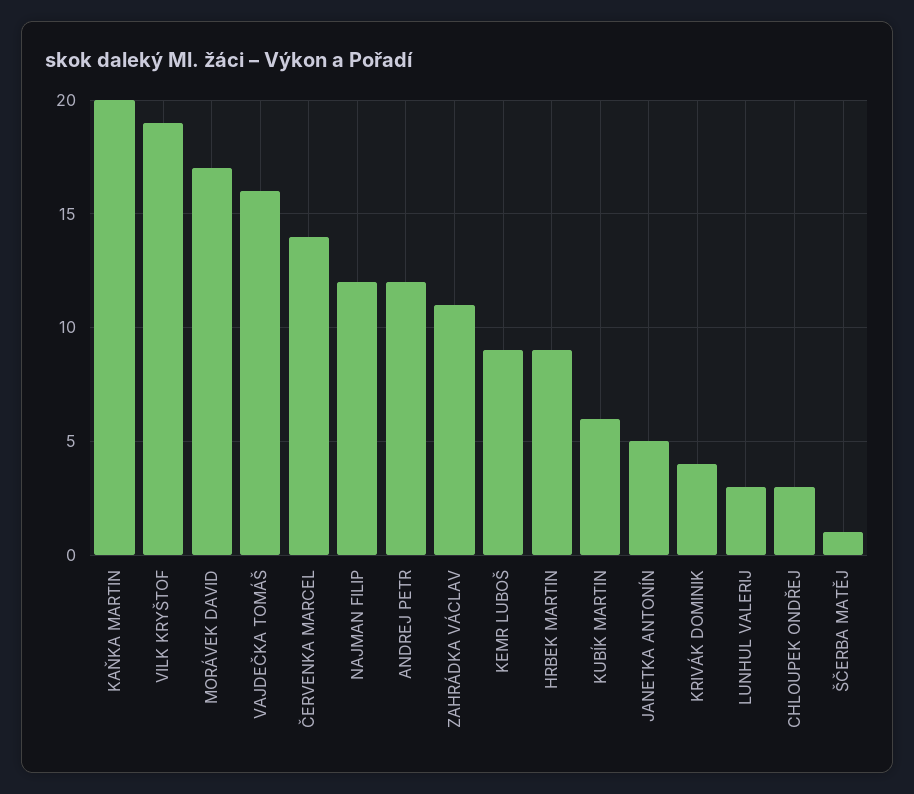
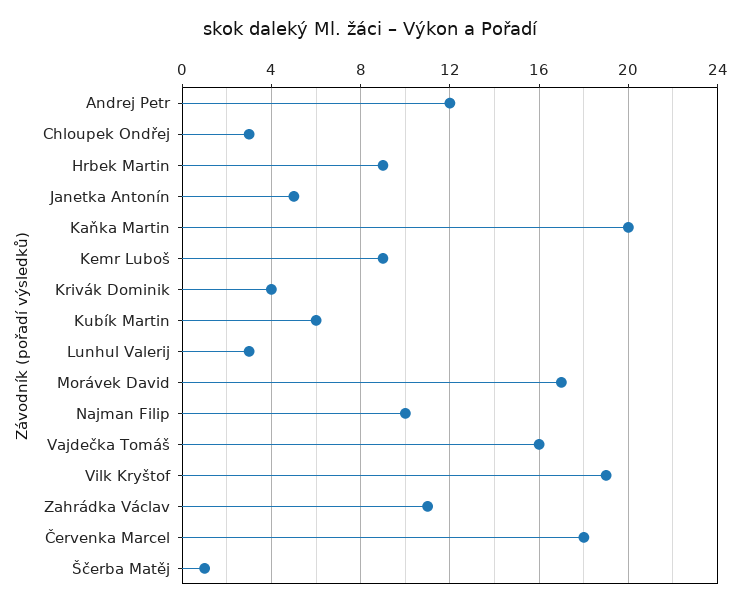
  {
    "KAŇKA MARTIN": 20,
    "VILK KRYŠTOF": 19,
    "MORÁVEK DAVID": 17,
    "VAJDEČKA TOMÁŠ": 16,
-   "ČERVENKA MARCEL": 14,
+   "ČERVENKA MARCEL": 18,
-   "NAJMAN FILIP": 12,
+   "NAJMAN FILIP": 10,
    "ANDREJ PETR": 12,
    "ZAHRÁDKA VÁCLAV": 11,
    "KEMR LUBOŠ": 9,
    "HRBEK MARTIN": 9,
    "KUBÍK MARTIN": 6,
    "JANETKA ANTONÍN": 5,
    "KRIVÁK DOMINIK": 4,
    "LUNHUL VALERIJ": 3,
    "CHLOUPEK ONDŘEJ": 3,
    "ŠČERBA MATĚJ": 1
  }

